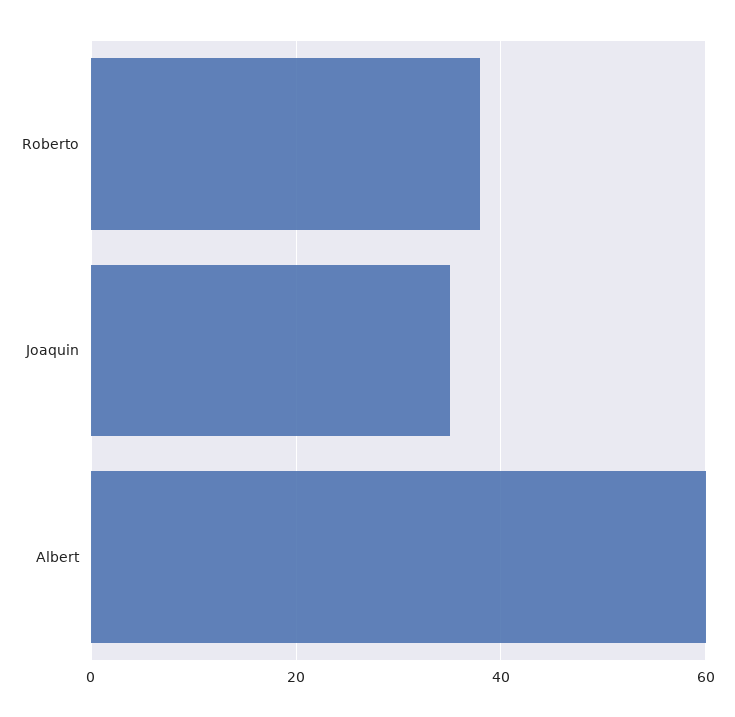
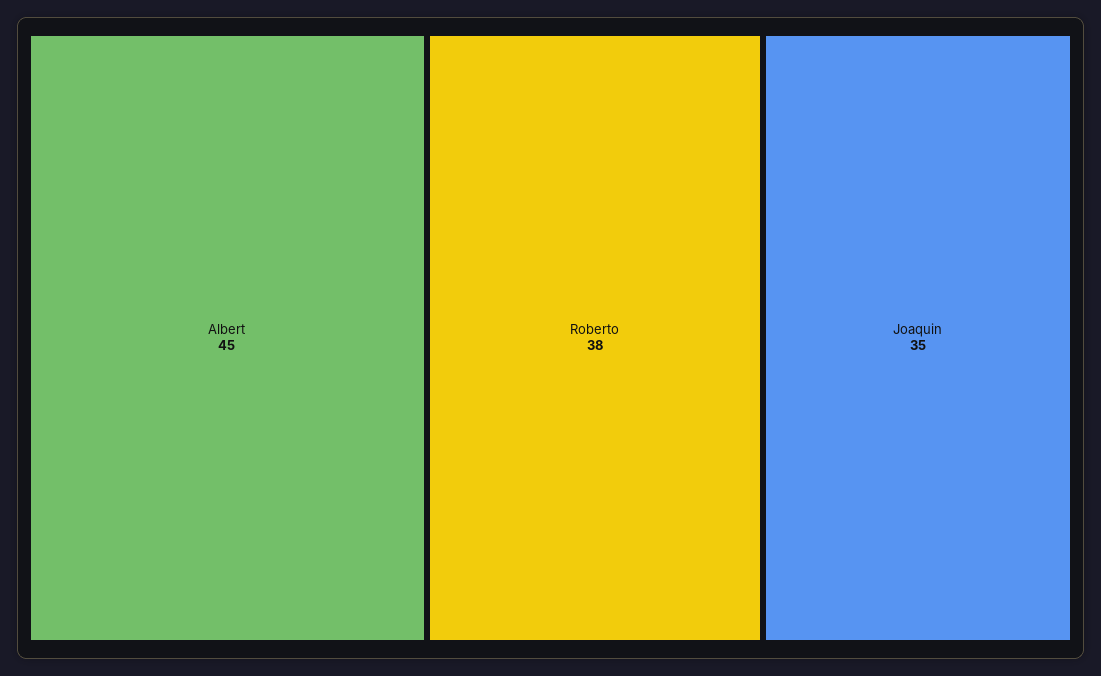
  {
    "Roberto": 38,
    "Joaquin": 35,
-   "Albert": 60
+   "Albert": 45
  }

